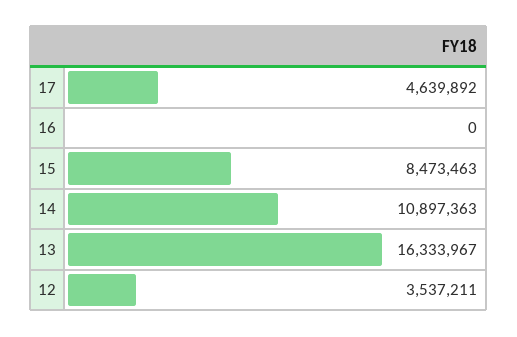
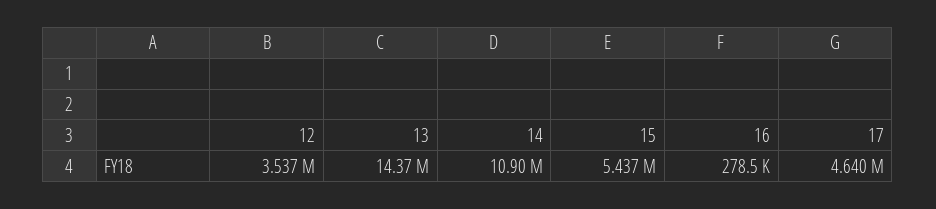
  {
    "17": 4639892,
-   "16": 0,
+   "16": 278500,
-   "15": 8473463,
+   "15": 5437000,
    "14": 10897363,
-   "13": 16333967,
+   "13": 14370000,
    "12": 3537211
  }

